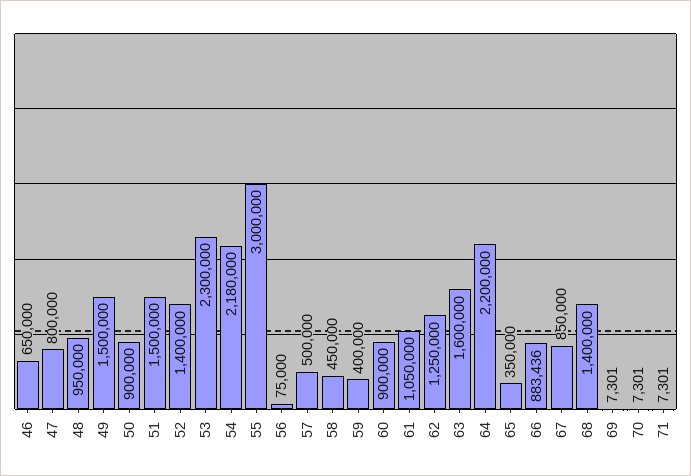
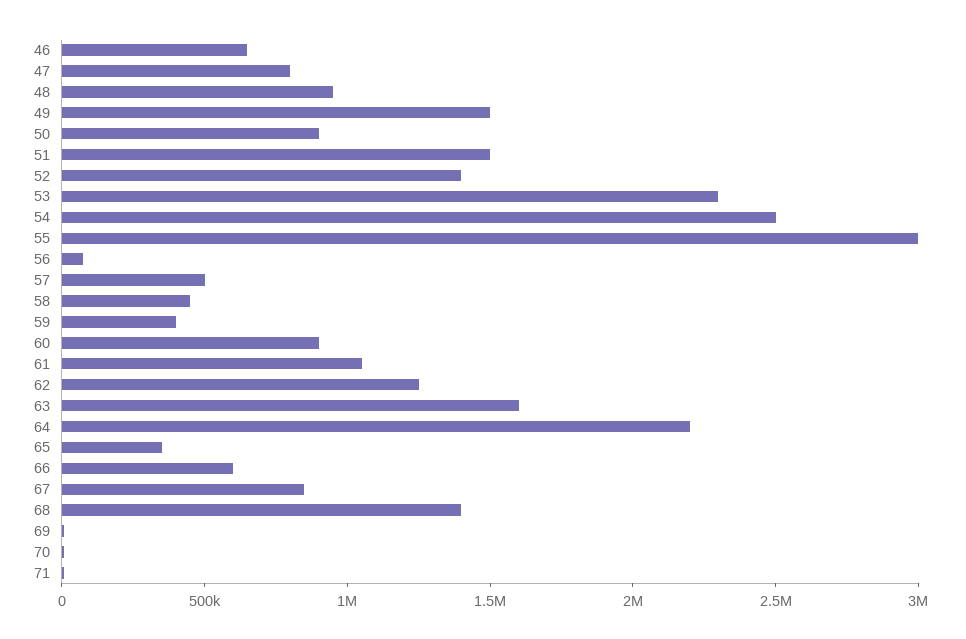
  {
    "46": 650000,
    "47": 800000,
    "48": 950000,
    "49": 1500000,
    "50": 900000,
    "51": 1500000,
    "52": 1400000,
    "53": 2300000,
-   "54": 2180000,
+   "54": 2500000,
    "55": 3000000,
    "56": 75000,
    "57": 500000,
    "58": 450000,
    "59": 400000,
    "60": 900000,
    "61": 1050000,
    "62": 1250000,
    "63": 1600000,
    "64": 2200000,
    "65": 350000,
-   "66": 883436,
+   "66": 600000,
    "67": 850000,
    "68": 1400000,
    "69": 7301,
    "70": 7301,
    "71": 7301
  }

